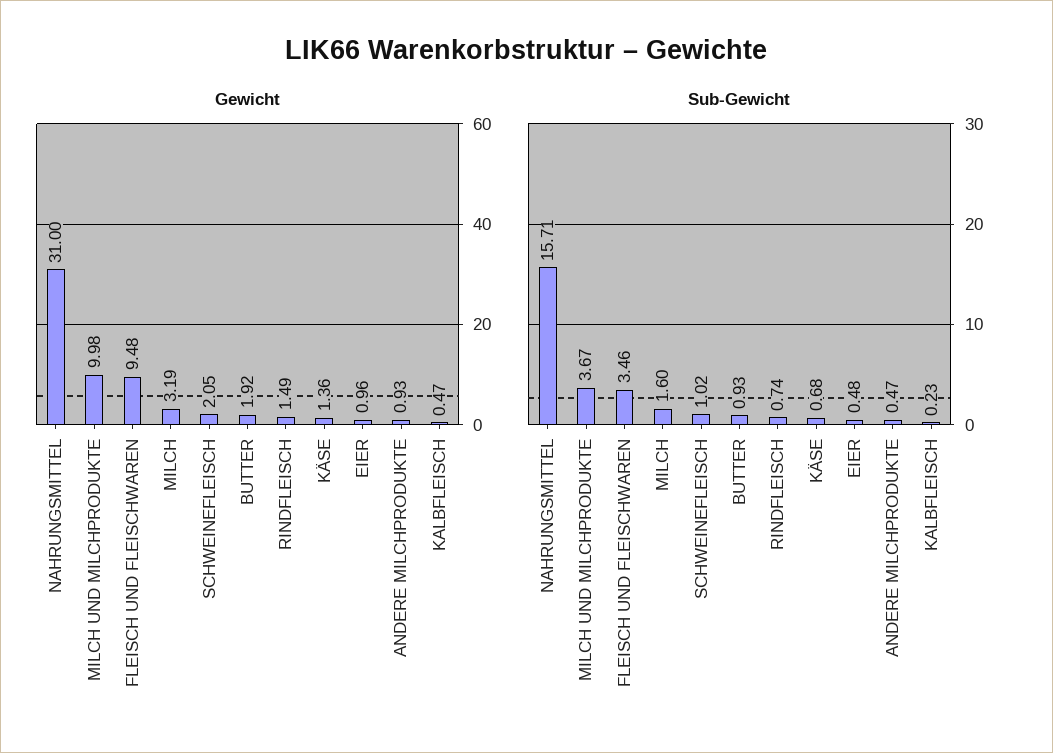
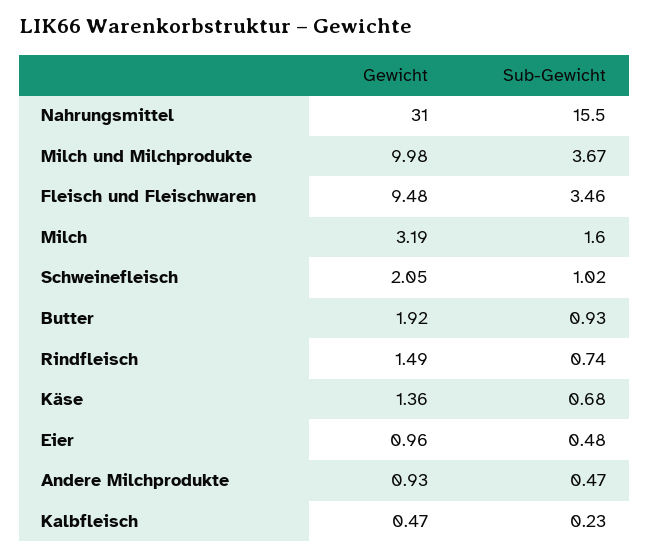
  {
    "Gewicht": {
      "NAHRUNGSMITTEL": 31,
      "MILCH UND MILCHPRODUKTE": 9.98,
      "FLEISCH UND FLEISCHWAREN": 9.48,
      "MILCH": 3.19,
      "SCHWEINEFLEISCH": 2.05,
      "BUTTER": 1.92,
      "RINDFLEISCH": 1.49,
      "KÄSE": 1.36,
      "EIER": 0.96,
      "ANDERE MILCHPRODUKTE": 0.93,
      "KALBFLEISCH": 0.47
    },
    "Sub-Gewicht": {
-     "NAHRUNGSMITTEL": 15.71,
+     "NAHRUNGSMITTEL": 15.5,
      "MILCH UND MILCHPRODUKTE": 3.67,
      "FLEISCH UND FLEISCHWAREN": 3.46,
      "MILCH": 1.6,
      "SCHWEINEFLEISCH": 1.02,
      "BUTTER": 0.93,
      "RINDFLEISCH": 0.74,
      "KÄSE": 0.68,
      "EIER": 0.48,
      "ANDERE MILCHPRODUKTE": 0.47,
      "KALBFLEISCH": 0.23
    }
  }

